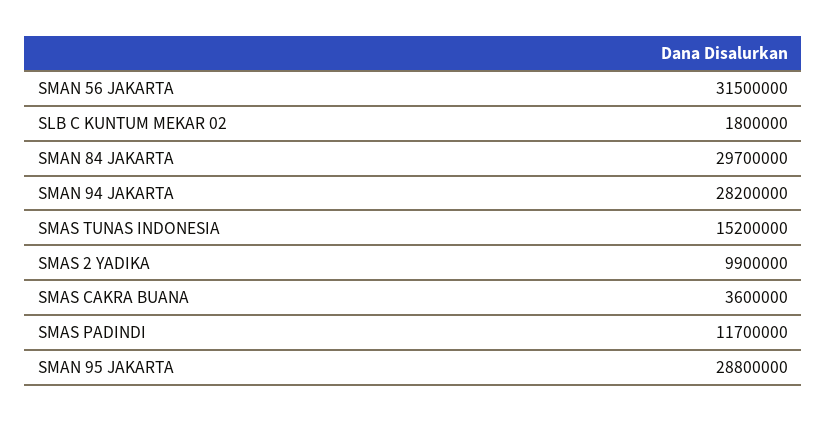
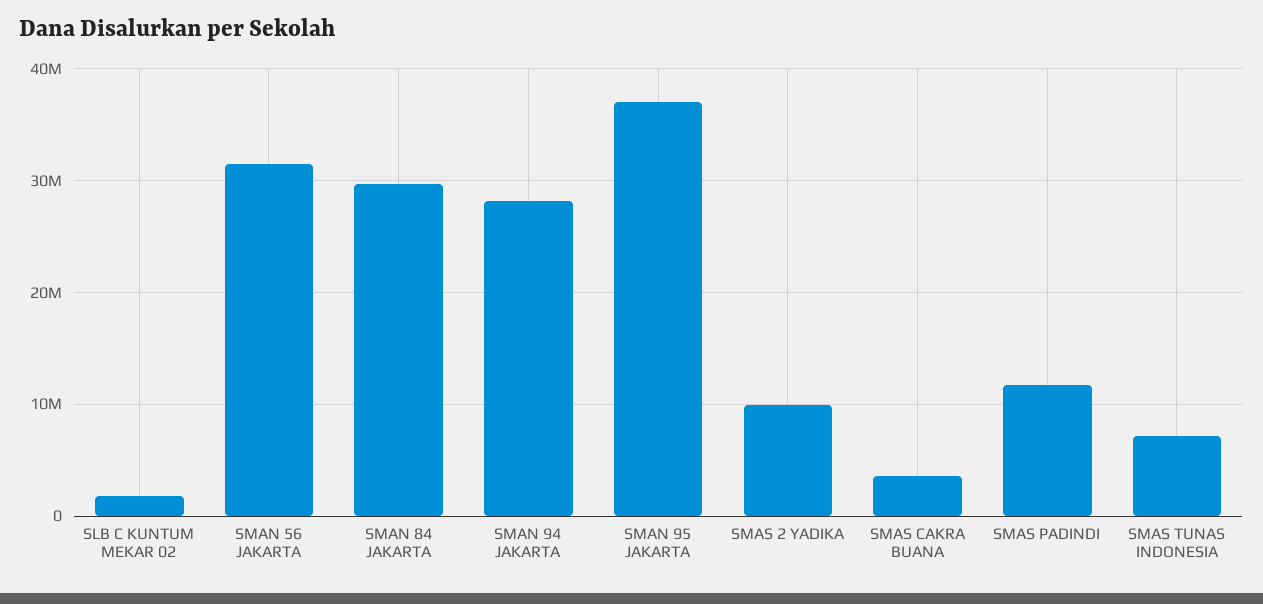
  {
    "SMAN 56 JAKARTA": 31500000,
    "SLB C KUNTUM MEKAR 02": 1800000,
    "SMAN 84 JAKARTA": 29700000,
    "SMAN 94 JAKARTA": 28200000,
-   "SMAS TUNAS INDONESIA": 15200000,
+   "SMAS TUNAS INDONESIA": 7000000,
    "SMAS 2 YADIKA": 9900000,
    "SMAS CAKRA BUANA": 3600000,
    "SMAS PADINDI": 11700000,
-   "SMAN 95 JAKARTA": 28800000
+   "SMAN 95 JAKARTA": 37000000
  }

